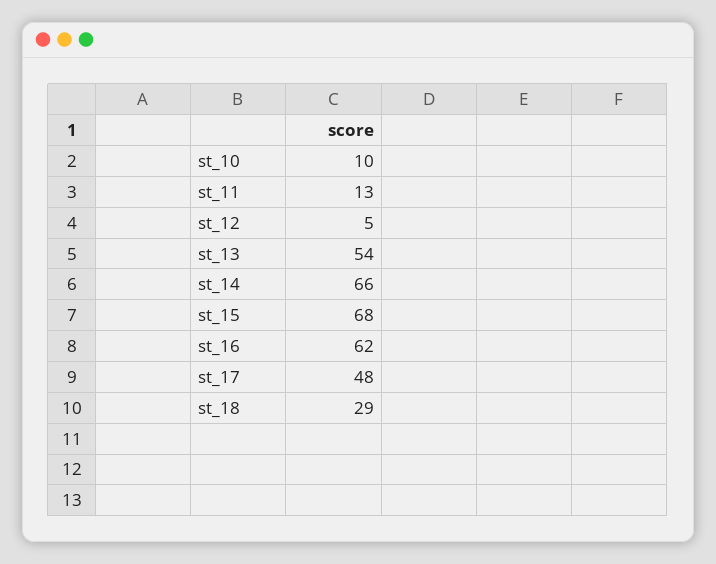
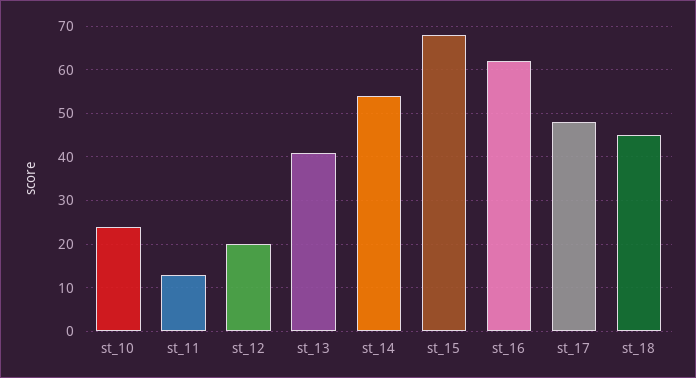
  {
-   "st_10": 10,
+   "st_10": 25,
    "st_11": 13,
-   "st_12": 5,
+   "st_12": 20,
-   "st_13": 54,
+   "st_13": 40,
-   "st_14": 66,
+   "st_14": 55,
    "st_15": 68,
    "st_16": 62,
    "st_17": 48,
-   "st_18": 29
+   "st_18": 45
  }

